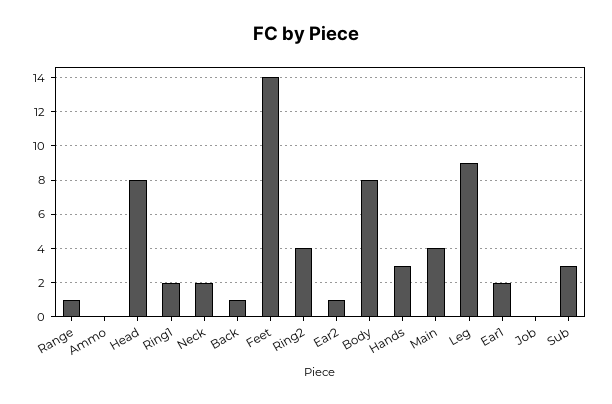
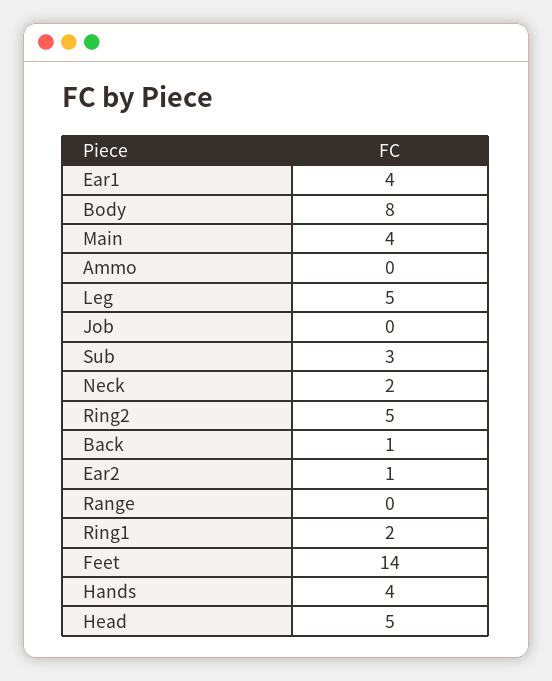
  {
-   "Range": 1,
+   "Range": 0,
    "Ammo": 0,
-   "Head": 8,
+   "Head": 5,
    "Ring1": 2,
    "Neck": 2,
    "Back": 1,
    "Feet": 14,
-   "Ring2": 4,
+   "Ring2": 5,
    "Ear2": 1,
    "Body": 8,
-   "Hands": 3,
+   "Hands": 4,
    "Main": 4,
-   "Leg": 9,
+   "Leg": 5,
-   "Ear1": 2,
+   "Ear1": 4,
    "Job": 0,
    "Sub": 3
  }

